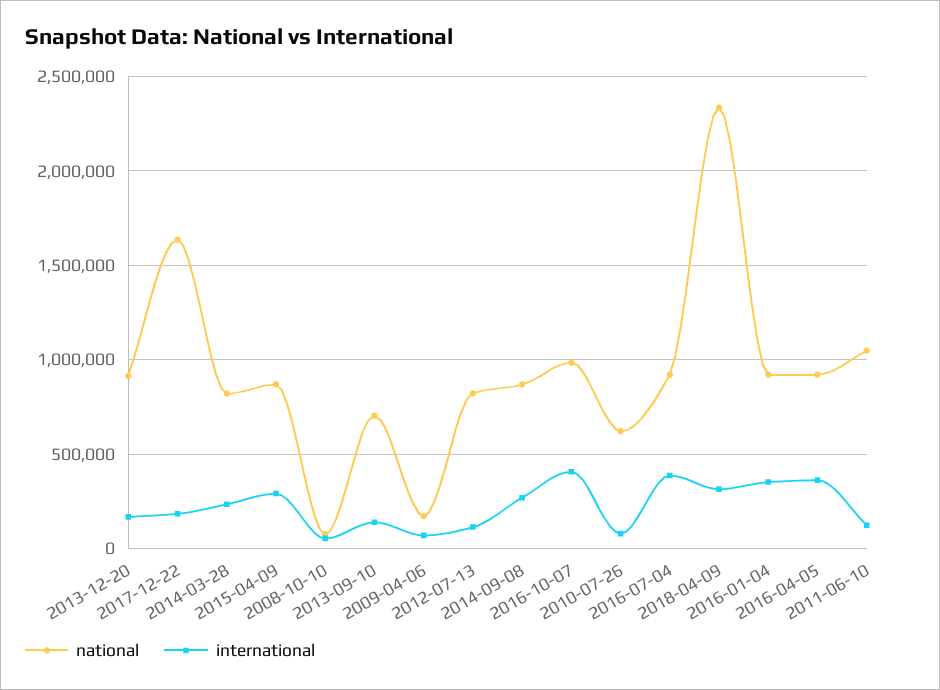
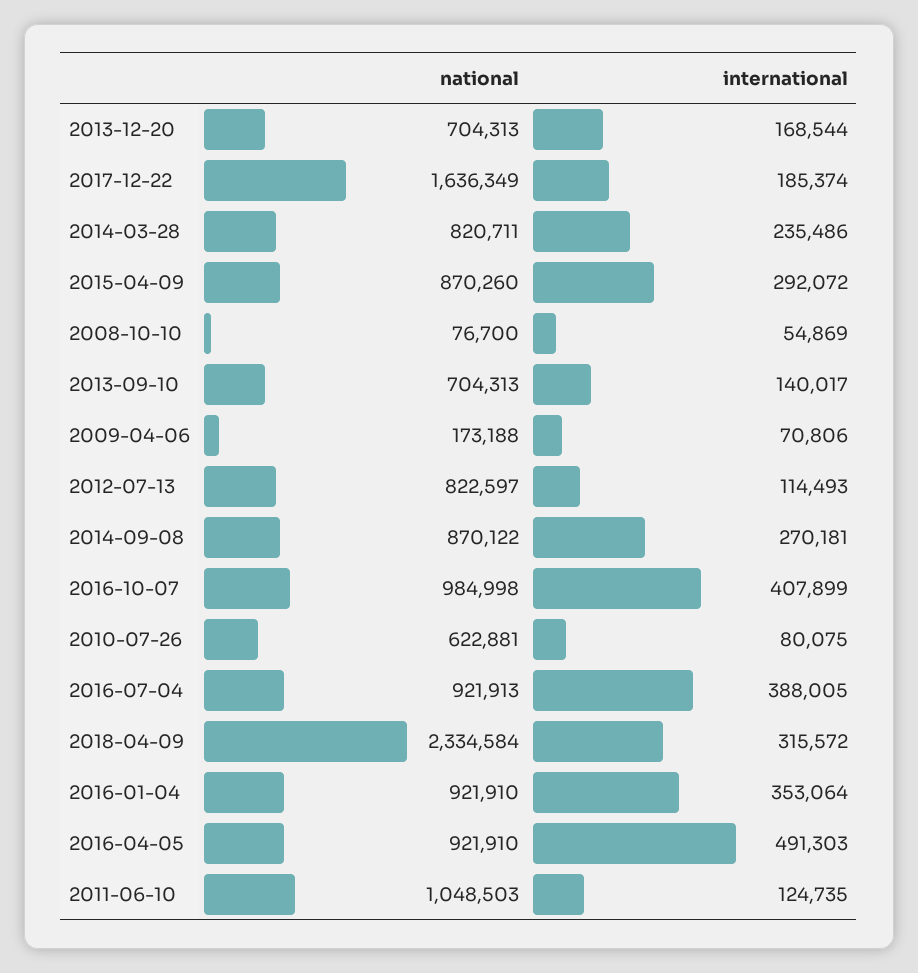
  {
    "national": {
-     "2013-12-20": 900000,
+     "2013-12-20": 704313,
      "2017-12-22": 1636349,
      "2014-03-28": 820711,
      "2015-04-09": 870260,
      "2008-10-10": 76700,
      "2013-09-10": 704313,
      "2009-04-06": 173188,
      "2012-07-13": 822597,
      "2014-09-08": 870122,
      "2016-10-07": 984998,
      "2010-07-26": 622881,
      "2016-07-04": 921913,
      "2018-04-09": 2334584,
      "2016-01-04": 921910,
      "2016-04-05": 921910,
      "2011-06-10": 1048503
    },
    "international": {
      "2013-12-20": 168544,
      "2017-12-22": 185374,
      "2014-03-28": 235486,
      "2015-04-09": 292072,
      "2008-10-10": 54869,
      "2013-09-10": 140017,
      "2009-04-06": 70806,
      "2012-07-13": 114493,
      "2014-09-08": 270181,
      "2016-10-07": 407899,
      "2010-07-26": 80075,
      "2016-07-04": 388005,
      "2018-04-09": 315572,
      "2016-01-04": 353064,
-     "2016-04-05": 350000,
+     "2016-04-05": 491303,
      "2011-06-10": 124735
    }
  }

